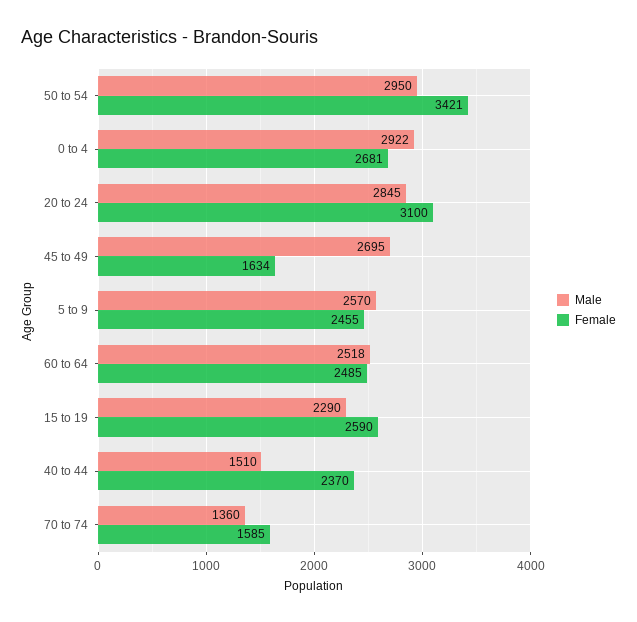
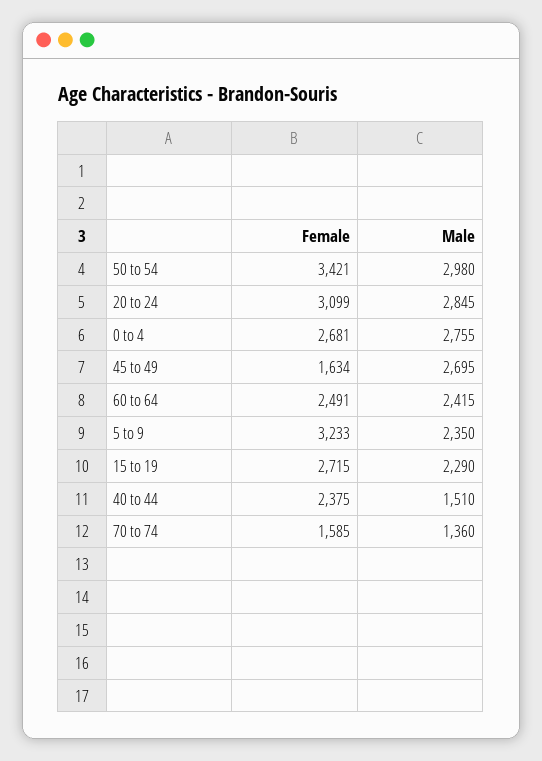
  {
    "Male": {
-     "50 to 54": 2950,
+     "50 to 54": 2980,
-     "0 to 4": 2922,
+     "0 to 4": 2755,
      "20 to 24": 2845,
      "45 to 49": 2695,
-     "5 to 9": 2570,
+     "5 to 9": 2350,
-     "60 to 64": 2518,
+     "60 to 64": 2415,
      "15 to 19": 2290,
      "40 to 44": 1510,
      "70 to 74": 1360
    },
    "Female": {
      "50 to 54": 3421,
      "0 to 4": 2681,
-     "20 to 24": 3100,
+     "20 to 24": 3099,
      "45 to 49": 1634,
-     "5 to 9": 2455,
+     "5 to 9": 3233,
-     "60 to 64": 2485,
+     "60 to 64": 2491,
-     "15 to 19": 2590,
+     "15 to 19": 2715,
-     "40 to 44": 2370,
+     "40 to 44": 2375,
      "70 to 74": 1585
    }
  }

